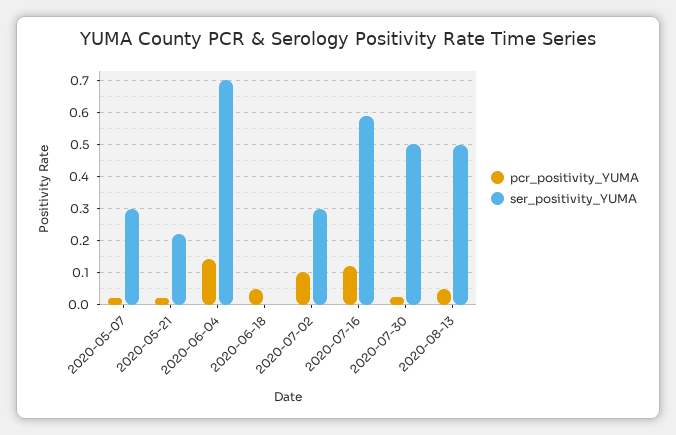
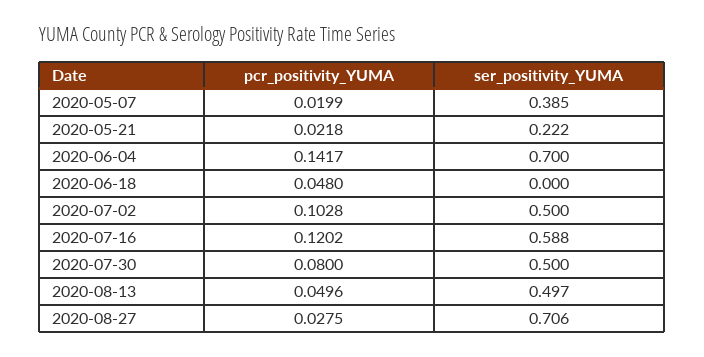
  {
    "pcr_positivity_YUMA": {
      "2020-05-07": 0.0199,
      "2020-05-21": 0.0218,
      "2020-06-04": 0.1417,
      "2020-06-18": 0.048,
      "2020-07-02": 0.1028,
      "2020-07-16": 0.1202,
-     "2020-07-30": 0.02,
+     "2020-07-30": 0.08,
-     "2020-08-13": 0.0496
+     "2020-08-13": 0.0496,
+     "2020-08-27": 0.0275
    },
    "ser_positivity_YUMA": {
-     "2020-05-07": 0.3,
+     "2020-05-07": 0.385,
      "2020-05-21": 0.222,
      "2020-06-04": 0.7,
      "2020-06-18": 0,
-     "2020-07-02": 0.3,
+     "2020-07-02": 0.5,
      "2020-07-16": 0.588,
      "2020-07-30": 0.5,
-     "2020-08-13": 0.497
+     "2020-08-13": 0.497,
+     "2020-08-27": 0.706
    }
  }

